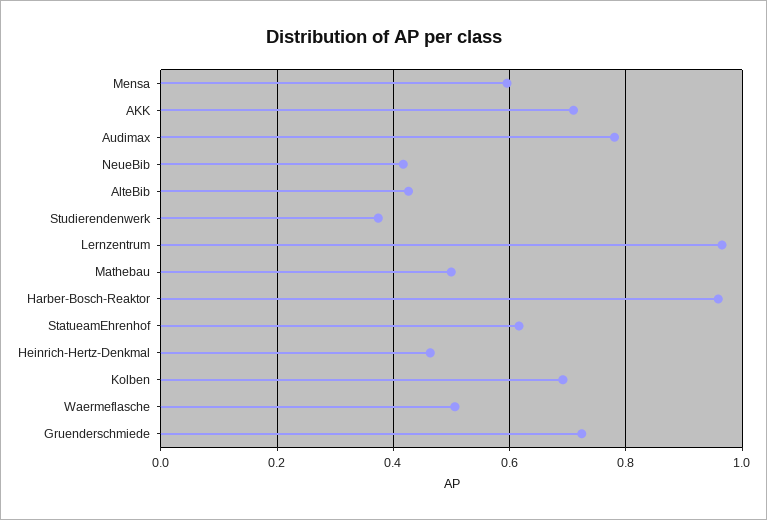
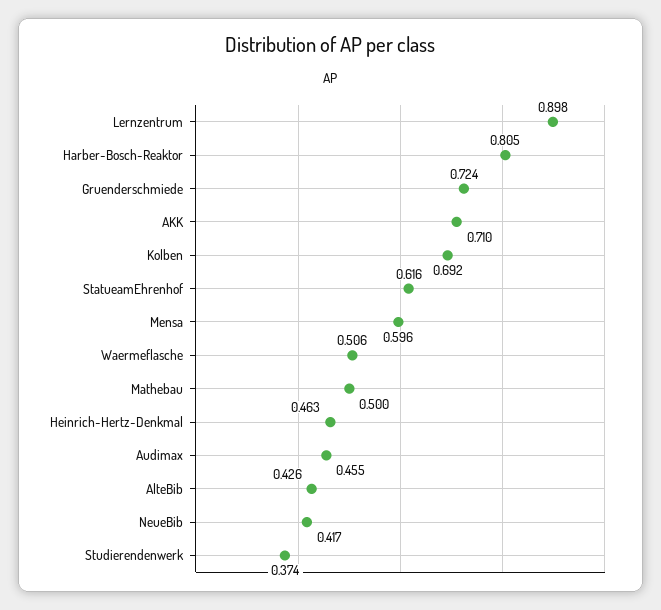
  {
    "Mensa": 0.596,
    "AKK": 0.71,
-   "Audimax": 0.78,
+   "Audimax": 0.455,
    "NeueBib": 0.417,
    "AlteBib": 0.426,
    "Studierendenwerk": 0.374,
-   "Lernzentrum": 0.96,
+   "Lernzentrum": 0.898,
    "Mathebau": 0.5,
-   "Harber-Bosch-Reaktor": 0.96,
+   "Harber-Bosch-Reaktor": 0.805,
    "StatueamEhrenhof": 0.616,
    "Heinrich-Hertz-Denkmal": 0.463,
    "Kolben": 0.692,
    "Waermeflasche": 0.506,
    "Gruenderschmiede": 0.724
  }

